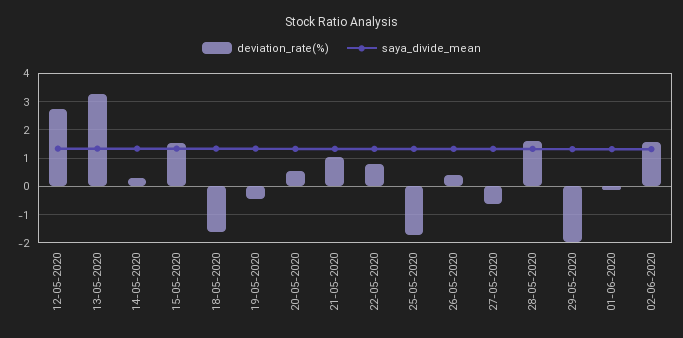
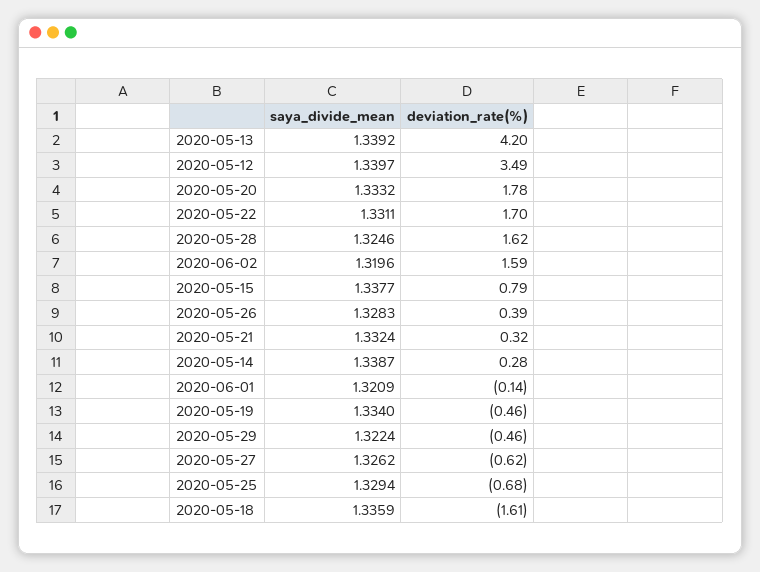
  {
    "deviation_rate(%)": {
-     "12-05-2020": 2.75,
+     "12-05-2020": 3.49,
-     "13-05-2020": 3.25,
+     "13-05-2020": 4.2,
      "14-05-2020": 0.28,
-     "15-05-2020": 1.5,
+     "15-05-2020": 0.79,
      "18-05-2020": -1.61,
      "19-05-2020": -0.46,
-     "20-05-2020": 0.5,
+     "20-05-2020": 1.78,
-     "21-05-2020": 1,
+     "21-05-2020": 0.32,
-     "22-05-2020": 0.75,
+     "22-05-2020": 1.7,
-     "25-05-2020": -1.75,
+     "25-05-2020": -0.68,
      "26-05-2020": 0.39,
      "27-05-2020": -0.62,
      "28-05-2020": 1.62,
-     "29-05-2020": -2,
+     "29-05-2020": -0.46,
      "01-06-2020": -0.14,
      "02-06-2020": 1.59
    },
    "saya_divide_mean": {
      "12-05-2020": 1.3397,
      "13-05-2020": 1.3392,
      "14-05-2020": 1.3387,
      "15-05-2020": 1.3377,
      "18-05-2020": 1.3359,
      "19-05-2020": 1.334,
      "20-05-2020": 1.3332,
      "21-05-2020": 1.3324,
      "22-05-2020": 1.3311,
      "25-05-2020": 1.3294,
      "26-05-2020": 1.3283,
      "27-05-2020": 1.3262,
      "28-05-2020": 1.3246,
      "29-05-2020": 1.3224,
      "01-06-2020": 1.3209,
      "02-06-2020": 1.3196
    }
  }

